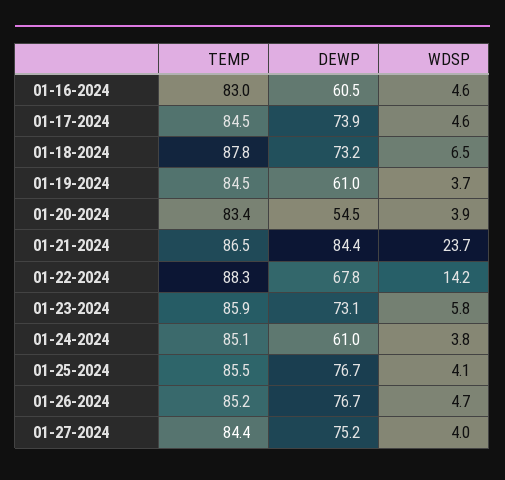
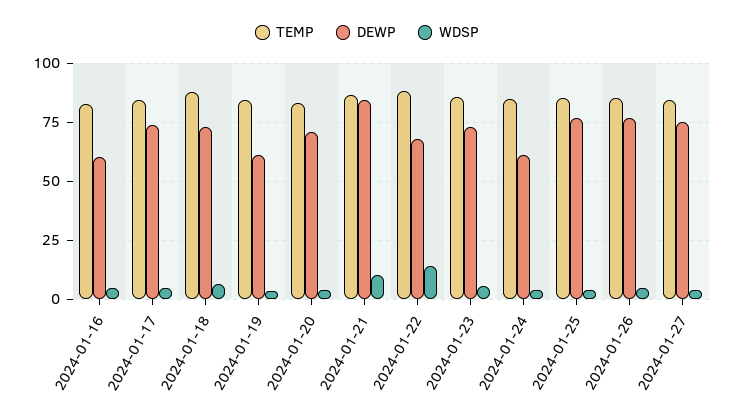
  {
    "TEMP": {
      "01-16-2024": 83,
      "01-17-2024": 84.5,
      "01-18-2024": 87.8,
      "01-19-2024": 84.5,
      "01-20-2024": 83.4,
      "01-21-2024": 86.5,
      "01-22-2024": 88.3,
      "01-23-2024": 85.9,
      "01-24-2024": 85.1,
      "01-25-2024": 85.5,
      "01-26-2024": 85.2,
      "01-27-2024": 84.4
    },
    "DEWP": {
      "01-16-2024": 60.5,
      "01-17-2024": 73.9,
      "01-18-2024": 73.2,
      "01-19-2024": 61,
-     "01-20-2024": 54.5,
+     "01-20-2024": 70,
      "01-21-2024": 84.4,
      "01-22-2024": 67.8,
      "01-23-2024": 73.1,
      "01-24-2024": 61,
      "01-25-2024": 76.7,
      "01-26-2024": 76.7,
      "01-27-2024": 75.2
    },
    "WDSP": {
      "01-16-2024": 4.6,
      "01-17-2024": 4.6,
      "01-18-2024": 6.5,
      "01-19-2024": 3.7,
      "01-20-2024": 3.9,
-     "01-21-2024": 23.7,
+     "01-21-2024": 10,
      "01-22-2024": 14.2,
      "01-23-2024": 5.8,
      "01-24-2024": 3.8,
      "01-25-2024": 4.1,
      "01-26-2024": 4.7,
      "01-27-2024": 4
    }
  }

